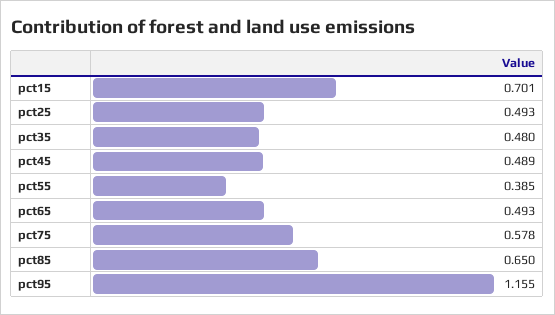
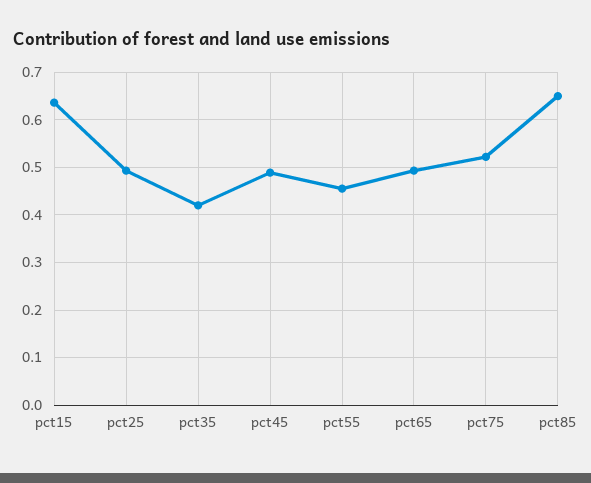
  {
-   "pct15": 0.701,
+   "pct15": 0.64,
    "pct25": 0.493,
-   "pct35": 0.48,
+   "pct35": 0.42,
    "pct45": 0.489,
-   "pct55": 0.385,
+   "pct55": 0.46,
    "pct65": 0.493,
-   "pct75": 0.578,
+   "pct75": 0.52,
-   "pct85": 0.65,
+   "pct85": 0.65
-   "pct95": 1.155
  }

